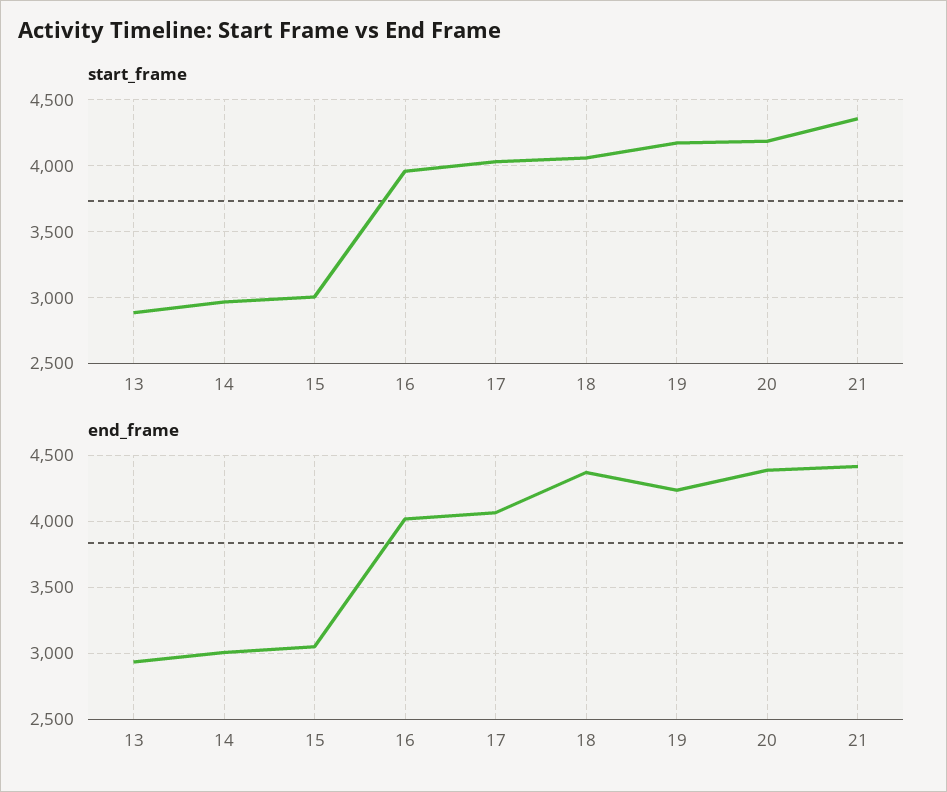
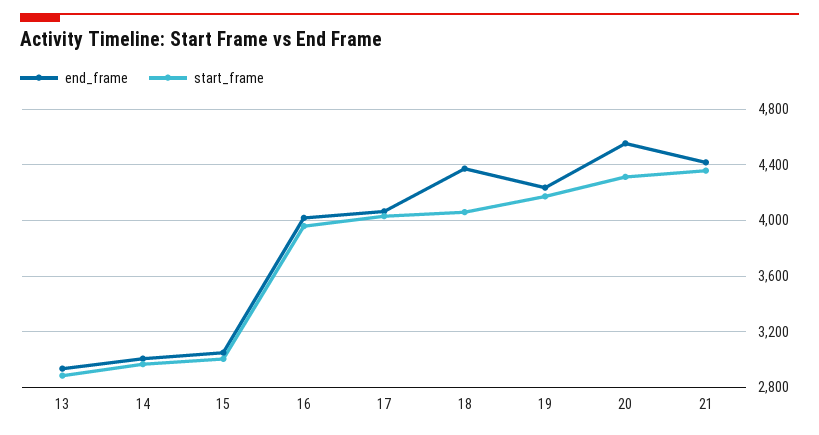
  {
    "start_frame": {
      "13": 2900,
      "14": 2950,
      "15": 3000,
      "16": 3950,
      "17": 4050,
      "18": 4050,
      "19": 4150,
-     "20": 4200,
+     "20": 4300,
      "21": 4350
    },
    "end_frame": {
      "13": 2950,
      "14": 3000,
      "15": 3050,
      "16": 4000,
      "17": 4050,
      "18": 4350,
      "19": 4250,
-     "20": 4400,
+     "20": 4550,
      "21": 4400
    }
  }

